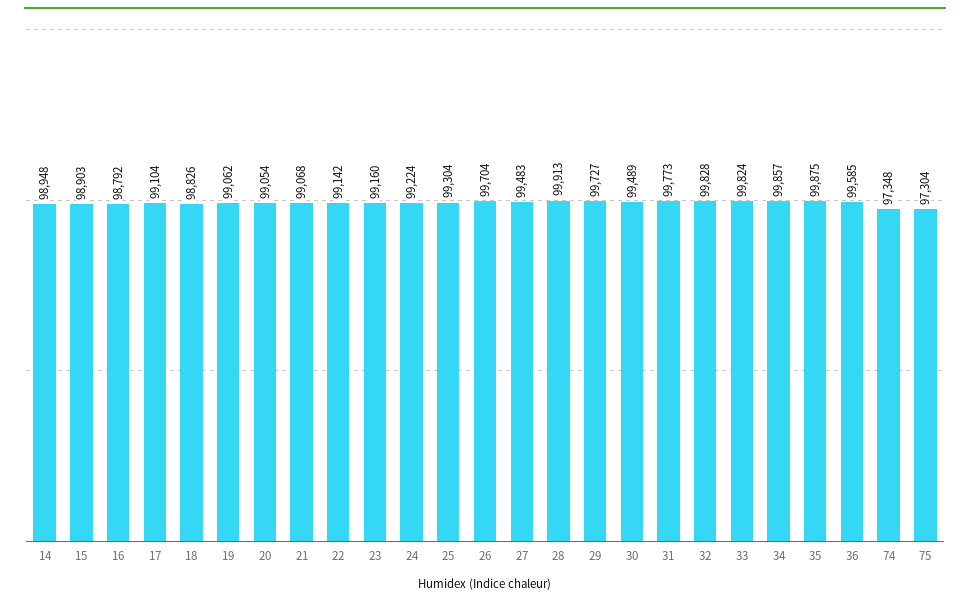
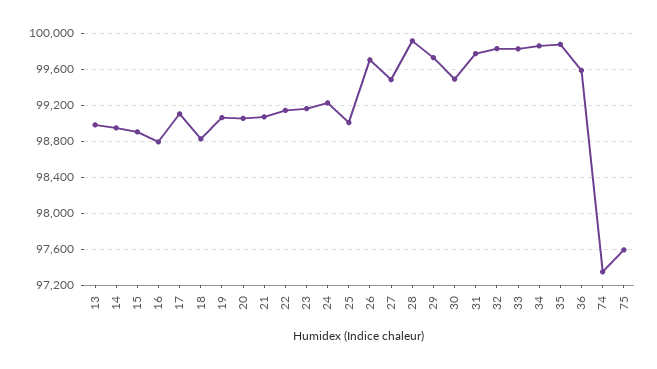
  {
    "14": 98948,
    "15": 98903,
    "16": 98792,
    "17": 99104,
    "18": 98826,
    "19": 99062,
    "20": 99054,
    "21": 99068,
    "22": 99142,
    "23": 99160,
    "24": 99224,
-   "25": 99304,
+   "25": 99000,
    "26": 99704,
    "27": 99483,
    "28": 99913,
    "29": 99727,
    "30": 99489,
    "31": 99773,
    "32": 99828,
    "33": 99824,
    "34": 99857,
    "35": 99875,
    "36": 99585,
    "74": 97348,
-   "75": 97304
+   "75": 97600,
+   "13": 99000
  }

